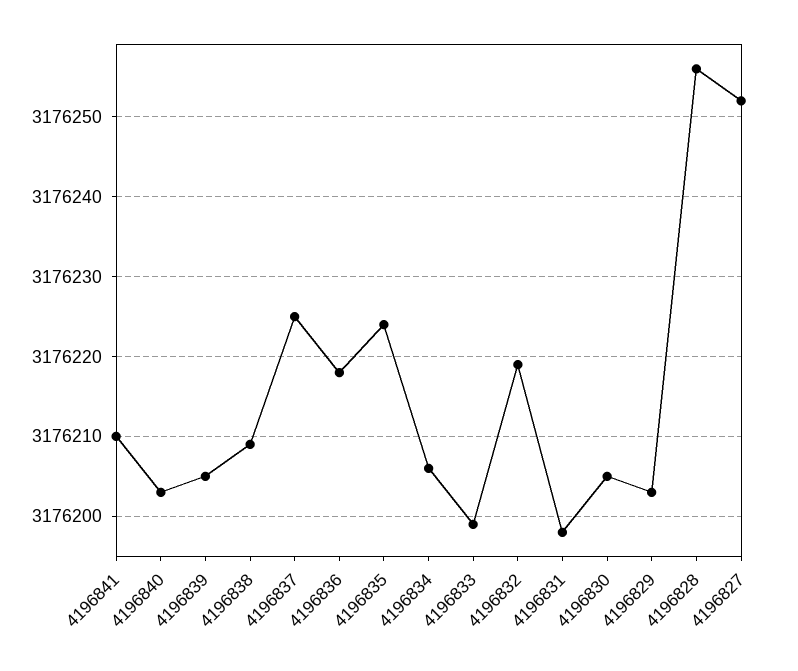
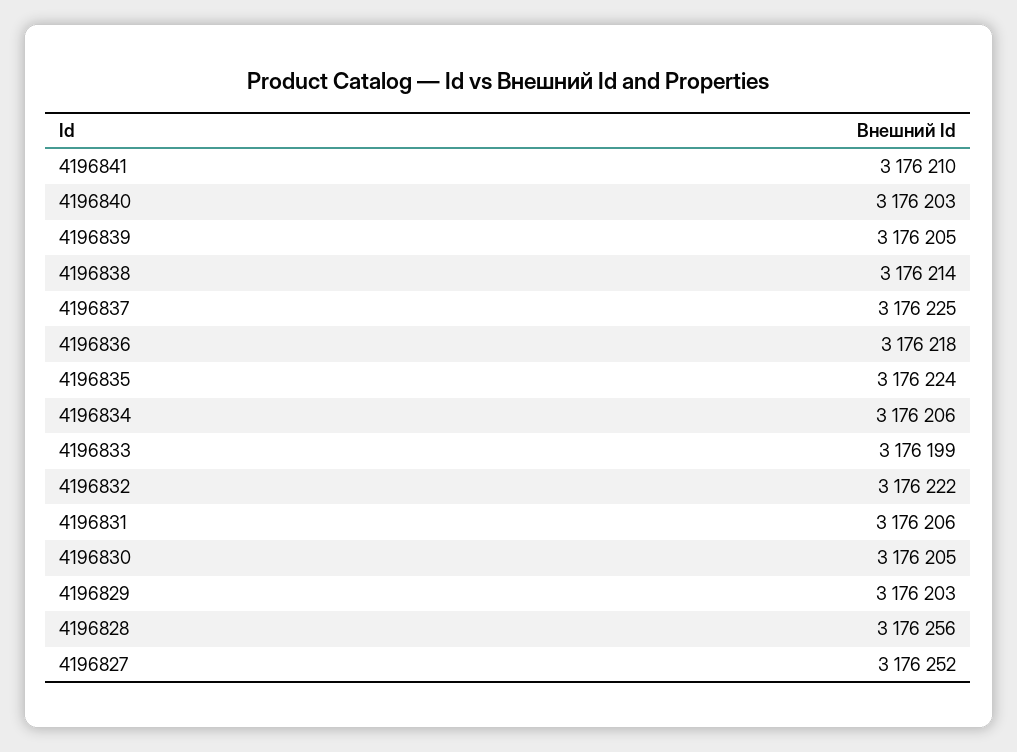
  {
    "4196841": 3176210,
    "4196840": 3176203,
    "4196839": 3176205,
-   "4196838": 3176209,
+   "4196838": 3176214,
    "4196837": 3176225,
    "4196836": 3176218,
    "4196835": 3176224,
    "4196834": 3176206,
    "4196833": 3176199,
-   "4196832": 3176219,
+   "4196832": 3176222,
-   "4196831": 3176198,
+   "4196831": 3176206,
    "4196830": 3176205,
    "4196829": 3176203,
    "4196828": 3176256,
    "4196827": 3176252
  }

